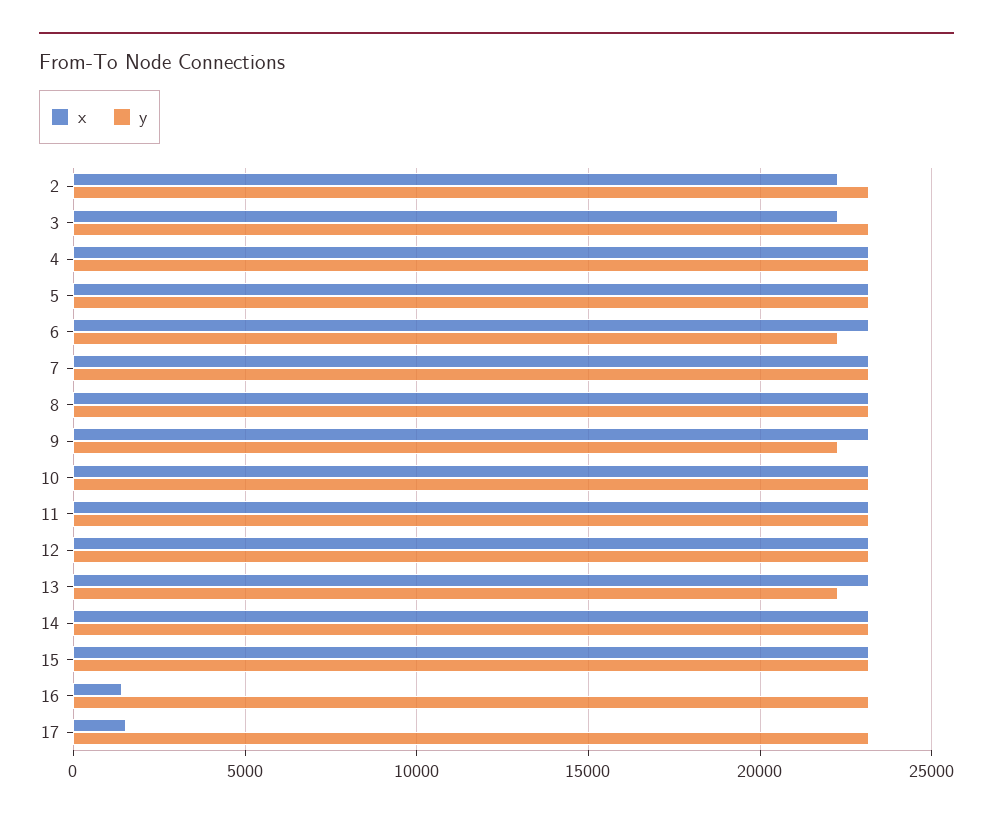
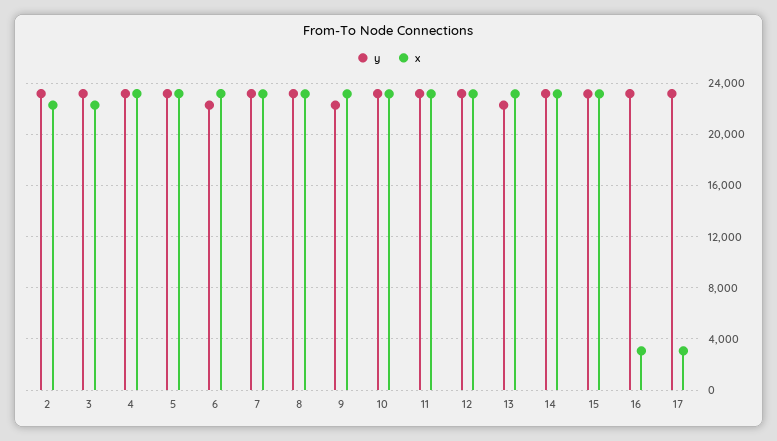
  {
    "x": {
      "2": 22500,
      "3": 22500,
      "4": 23000,
      "5": 23000,
      "6": 23000,
      "7": 23000,
      "8": 23000,
      "9": 23000,
      "10": 23000,
      "11": 23000,
      "12": 23000,
      "13": 23000,
      "14": 23000,
      "15": 23000,
-     "16": 1500,
+     "16": 3000,
-     "17": 1500
+     "17": 3000
    },
    "y": {
      "2": 23000,
      "3": 23000,
      "4": 23000,
      "5": 23000,
      "6": 22500,
      "7": 23000,
      "8": 23000,
      "9": 22500,
      "10": 23000,
      "11": 23000,
      "12": 23000,
      "13": 22500,
      "14": 23000,
      "15": 23000,
      "16": 23000,
      "17": 23000
    }
  }

